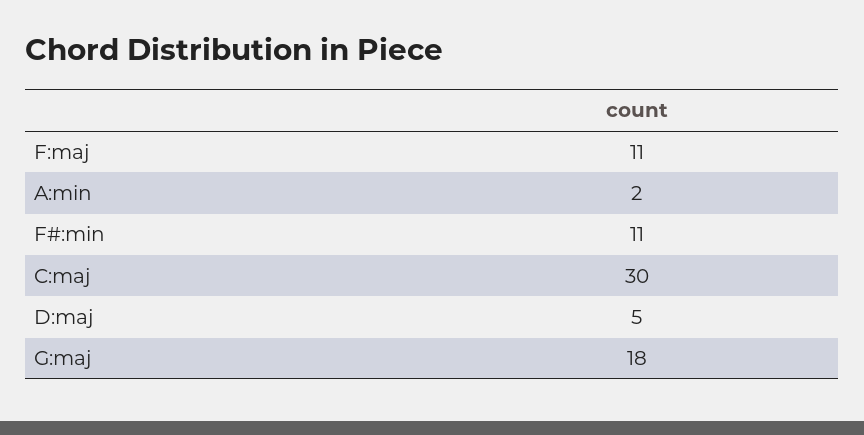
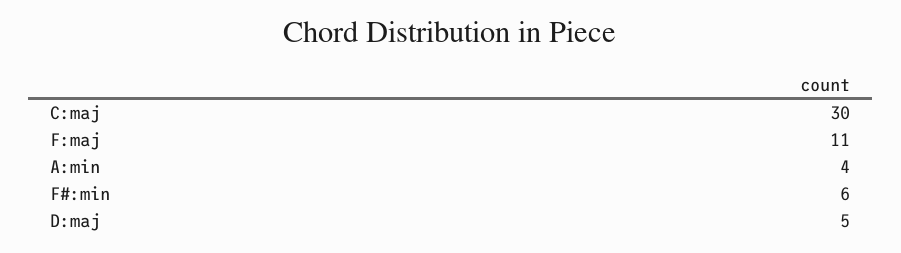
  {
    "F:maj": 11,
-   "A:min": 2,
+   "A:min": 4,
-   "F#:min": 11,
+   "F#:min": 6,
    "C:maj": 30,
-   "D:maj": 5,
+   "D:maj": 5
-   "G:maj": 18
  }

